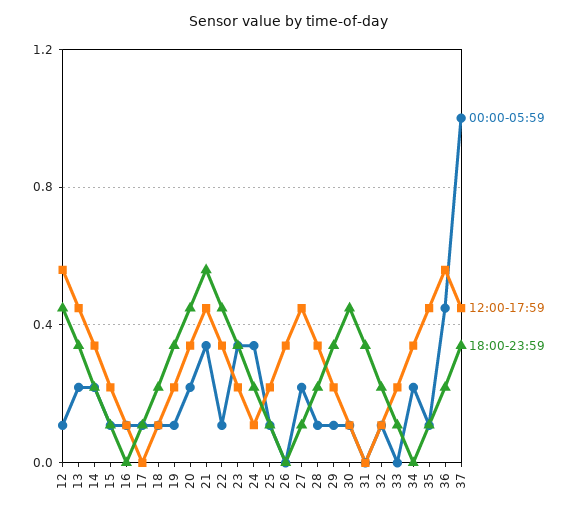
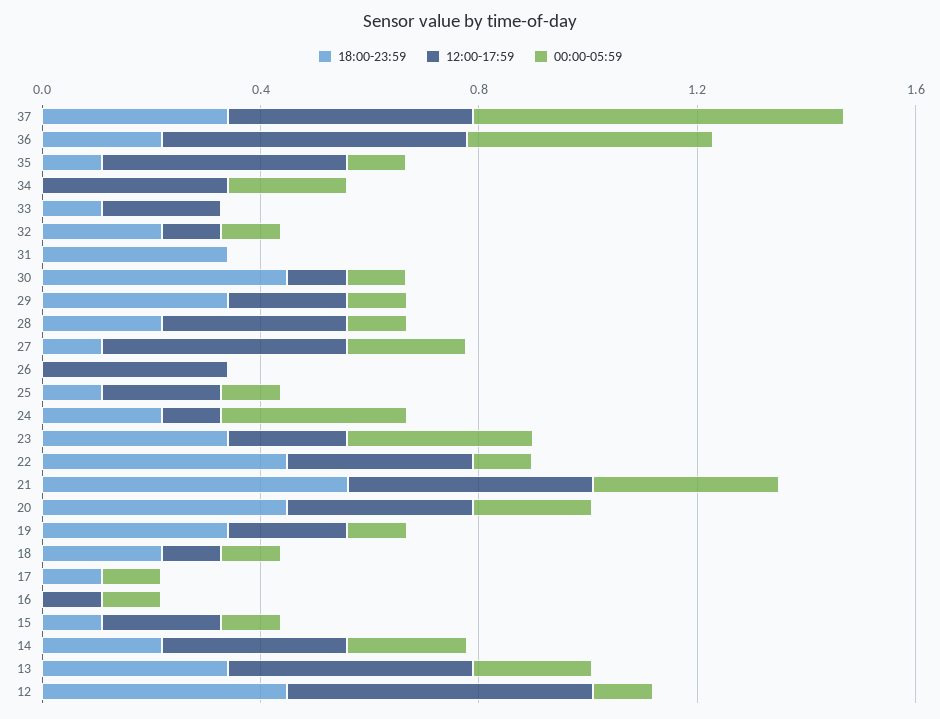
  {
    "00:00-05:59": {
      "12": 0.1,
      "13": 0.2,
      "14": 0.2,
      "15": 0.1,
      "16": 0.1,
      "17": 0.1,
      "18": 0.1,
      "19": 0.1,
      "20": 0.2,
      "21": 0.35,
      "22": 0.1,
      "23": 0.35,
      "24": 0.35,
      "25": 0.1,
      "26": 0,
      "27": 0.2,
      "28": 0.1,
      "29": 0.1,
      "30": 0.1,
      "31": 0,
      "32": 0.1,
      "33": 0,
      "34": 0.2,
      "35": 0.1,
      "36": 0.45,
-     "37": 1
+     "37": 0.7
    },
    "12:00-17:59": {
      "12": 0.55,
      "13": 0.45,
      "14": 0.35,
      "15": 0.2,
      "16": 0.1,
      "17": 0,
      "18": 0.1,
      "19": 0.2,
      "20": 0.35,
      "21": 0.45,
      "22": 0.35,
      "23": 0.2,
      "24": 0.1,
      "25": 0.2,
      "26": 0.35,
      "27": 0.45,
      "28": 0.35,
      "29": 0.2,
      "30": 0.1,
      "31": 0,
      "32": 0.1,
      "33": 0.2,
      "34": 0.35,
      "35": 0.45,
      "36": 0.55,
      "37": 0.45
    },
    "18:00-23:59": {
      "12": 0.45,
      "13": 0.35,
      "14": 0.2,
      "15": 0.1,
      "16": 0,
      "17": 0.1,
      "18": 0.2,
      "19": 0.35,
      "20": 0.45,
      "21": 0.55,
      "22": 0.45,
      "23": 0.35,
      "24": 0.2,
      "25": 0.1,
      "26": 0,
      "27": 0.1,
      "28": 0.2,
      "29": 0.35,
      "30": 0.45,
      "31": 0.35,
      "32": 0.2,
      "33": 0.1,
      "34": 0,
      "35": 0.1,
      "36": 0.2,
      "37": 0.35
    }
  }

